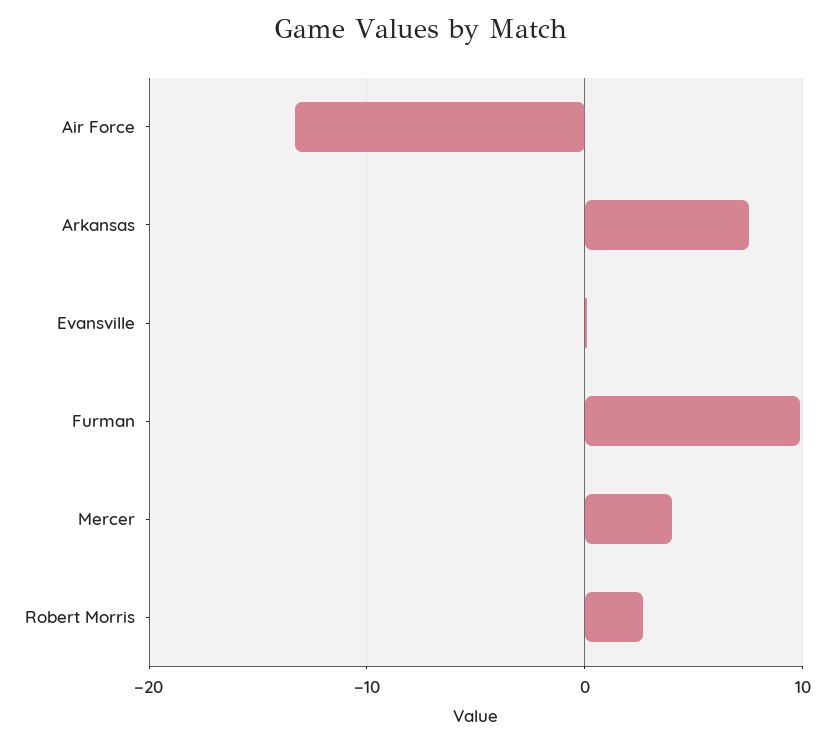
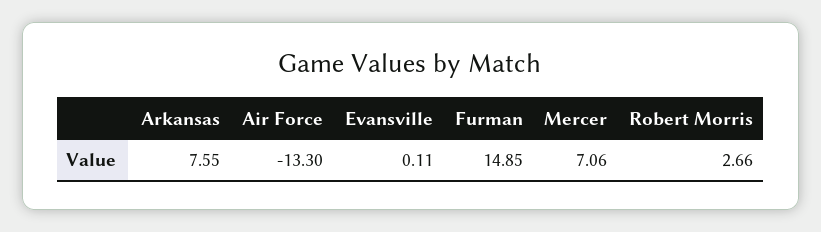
  {
    "Air Force": -13.3,
    "Arkansas": 7.55,
    "Evansville": 0.11,
-   "Furman": 10,
+   "Furman": 14.85,
-   "Mercer": 4,
+   "Mercer": 7.06,
    "Robert Morris": 2.66
  }

